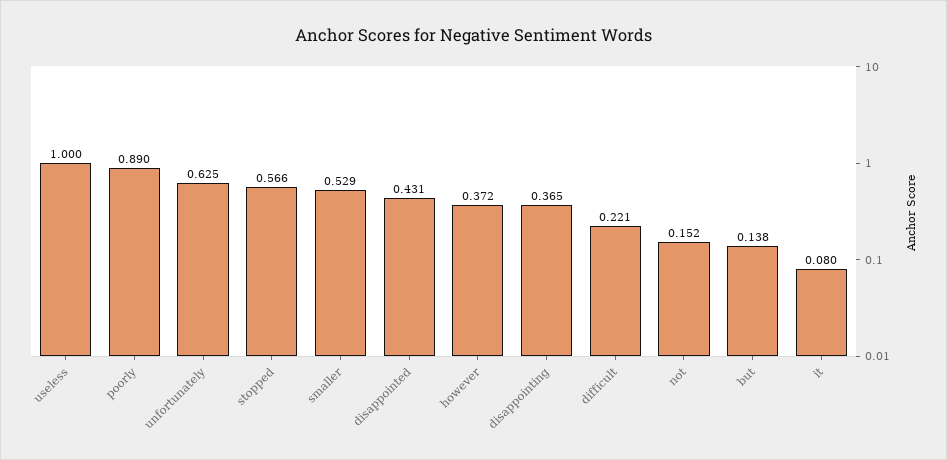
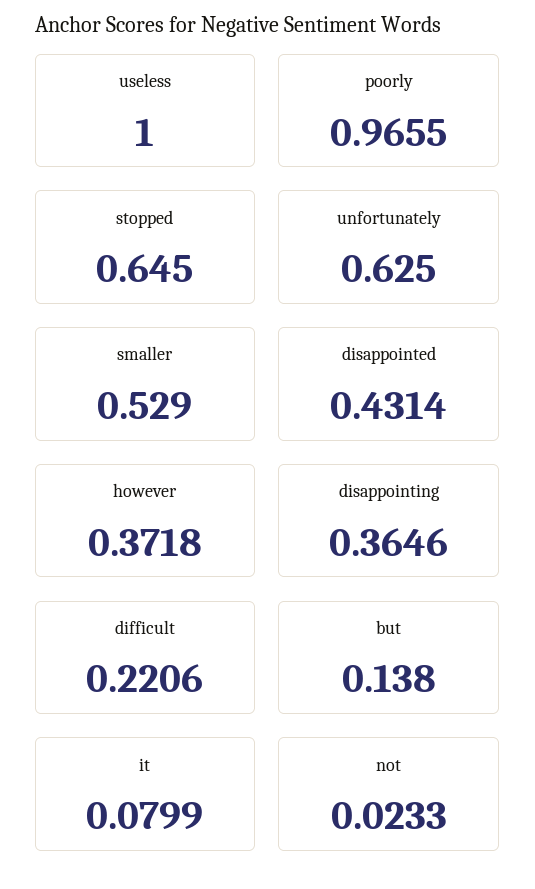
  {
    "useless": 1,
-   "poorly": 0.89,
+   "poorly": 0.9655,
    "unfortunately": 0.625,
-   "stopped": 0.566,
+   "stopped": 0.645,
    "smaller": 0.529,
    "disappointed": 0.4314,
    "however": 0.3718,
    "disappointing": 0.3646,
    "difficult": 0.2206,
-   "not": 0.152,
+   "not": 0.0233,
    "but": 0.138,
    "it": 0.0799
  }

